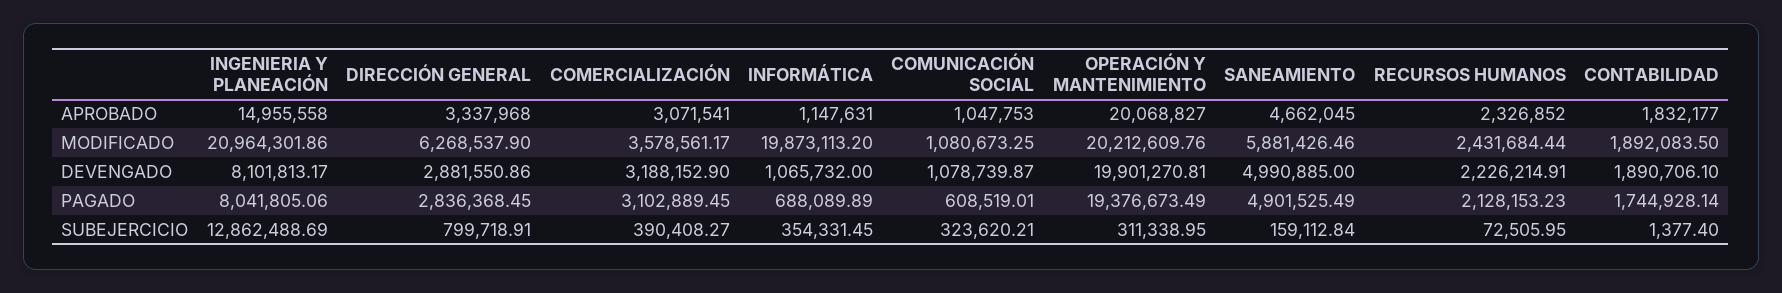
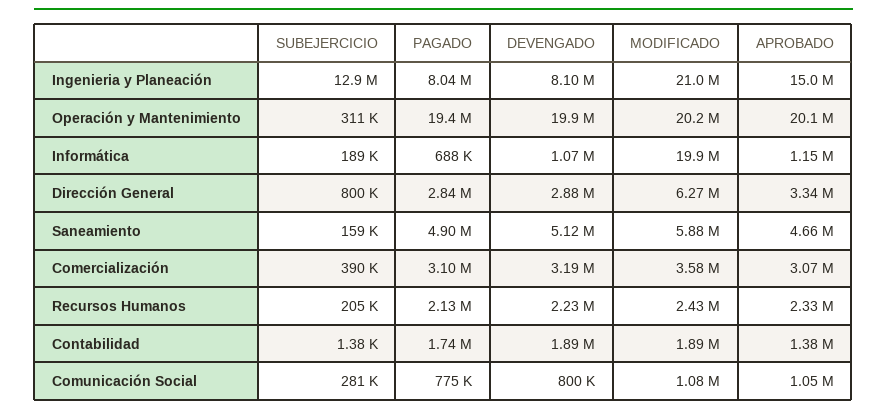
  {
    "INGENIERIA Y PLANEACIÓN": {
      "APROBADO": 14955558,
      "MODIFICADO": 20964301.86,
      "DEVENGADO": 8101813.17,
      "PAGADO": 8041805.06,
      "SUBEJERCICIO": 12862488.69
    },
    "DIRECCIÓN GENERAL": {
      "APROBADO": 3337968,
      "MODIFICADO": 6268537.9,
      "DEVENGADO": 2881550.86,
      "PAGADO": 2836368.45,
      "SUBEJERCICIO": 799718.91
    },
    "COMERCIALIZACIÓN": {
      "APROBADO": 3071541,
      "MODIFICADO": 3578561.17,
      "DEVENGADO": 3188152.9,
      "PAGADO": 3102889.45,
      "SUBEJERCICIO": 390408.27
    },
    "INFORMÁTICA": {
      "APROBADO": 1147631,
      "MODIFICADO": 19873113.2,
      "DEVENGADO": 1065732,
      "PAGADO": 688089.89,
-     "SUBEJERCICIO": 354331.45
+     "SUBEJERCICIO": 189000
    },
    "COMUNICACIÓN SOCIAL": {
      "APROBADO": 1047753,
      "MODIFICADO": 1080673.25,
-     "DEVENGADO": 1078739.87,
+     "DEVENGADO": 800000,
-     "PAGADO": 608519.01,
+     "PAGADO": 775000,
-     "SUBEJERCICIO": 323620.21
+     "SUBEJERCICIO": 281000
    },
    "OPERACIÓN Y MANTENIMIENTO": {
      "APROBADO": 20068827,
      "MODIFICADO": 20212609.76,
      "DEVENGADO": 19901270.81,
      "PAGADO": 19376673.49,
      "SUBEJERCICIO": 311338.95
    },
    "SANEAMIENTO": {
      "APROBADO": 4662045,
      "MODIFICADO": 5881426.46,
-     "DEVENGADO": 4990885,
+     "DEVENGADO": 5120000,
      "PAGADO": 4901525.49,
      "SUBEJERCICIO": 159112.84
    },
    "RECURSOS HUMANOS": {
      "APROBADO": 2326852,
      "MODIFICADO": 2431684.44,
      "DEVENGADO": 2226214.91,
      "PAGADO": 2128153.23,
-     "SUBEJERCICIO": 72505.95
+     "SUBEJERCICIO": 205000
    },
    "CONTABILIDAD": {
-     "APROBADO": 1832177,
+     "APROBADO": 1380000,
      "MODIFICADO": 1892083.5,
      "DEVENGADO": 1890706.1,
      "PAGADO": 1744928.14,
      "SUBEJERCICIO": 1377.4
    }
  }

